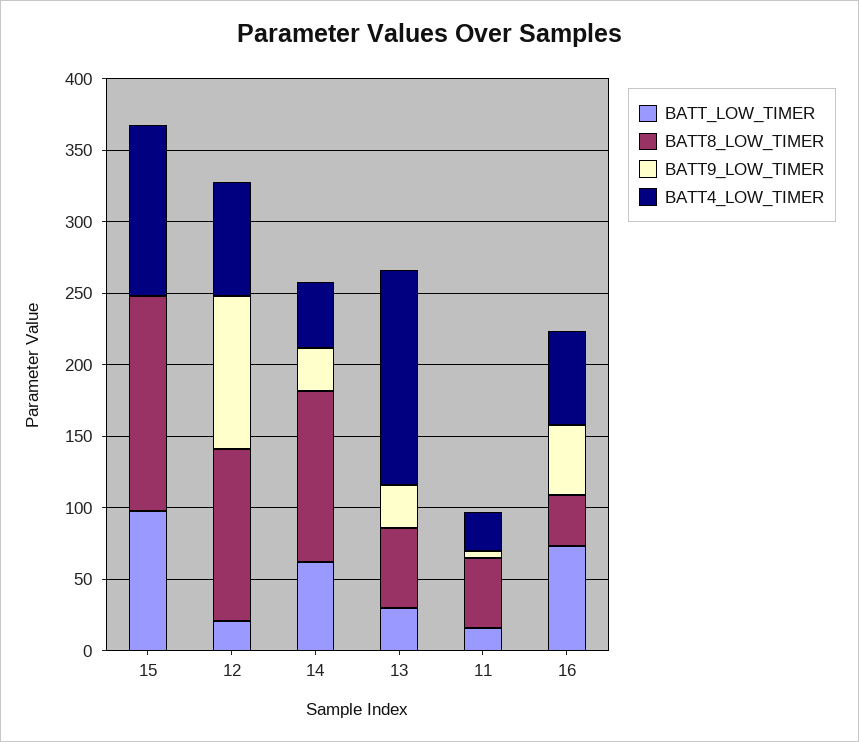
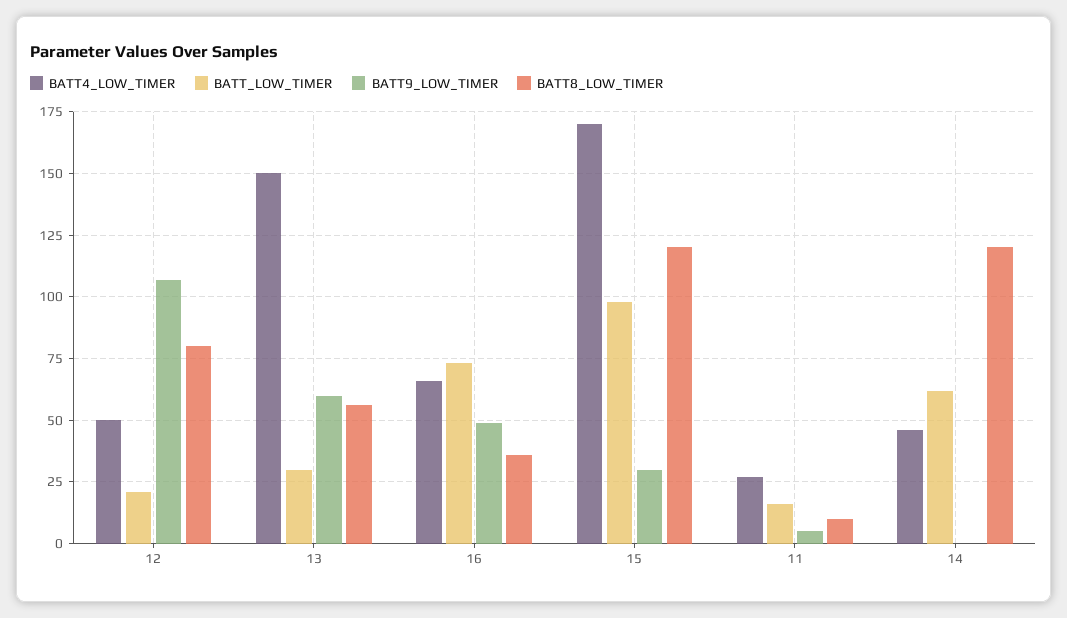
  {
    "BATT_LOW_TIMER": {
      "15": 100,
      "12": 20,
      "14": 60,
      "13": 30,
      "11": 15,
      "16": 75
    },
    "BATT8_LOW_TIMER": {
-     "15": 150,
+     "15": 120,
-     "12": 120,
+     "12": 80,
      "14": 120,
      "13": 55,
-     "11": 50,
+     "11": 10,
      "16": 35
    },
    "BATT9_LOW_TIMER": {
-     "15": 0,
+     "15": 30,
      "12": 105,
-     "14": 30,
+     "14": 0,
-     "13": 30,
+     "13": 60,
      "11": 5,
      "16": 50
    },
    "BATT4_LOW_TIMER": {
-     "15": 120,
+     "15": 170,
-     "12": 80,
+     "12": 50,
      "14": 45,
      "13": 150,
      "11": 25,
      "16": 65
    }
  }

